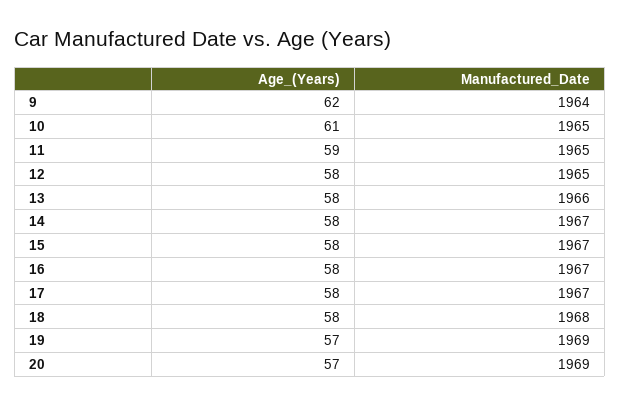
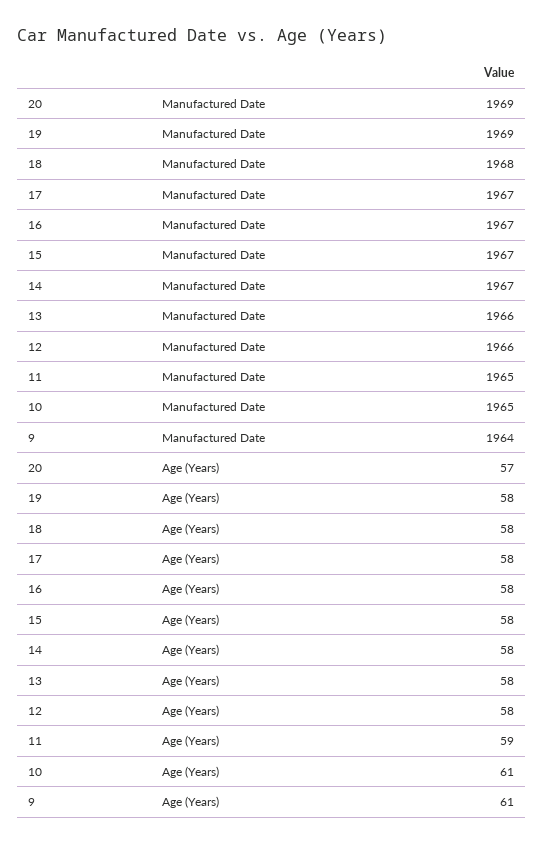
  {
    "Age_(Years)": {
-     "9": 62,
+     "9": 61,
      "10": 61,
      "11": 59,
      "12": 58,
      "13": 58,
      "14": 58,
      "15": 58,
      "16": 58,
      "17": 58,
      "18": 58,
-     "19": 57,
+     "19": 58,
      "20": 57
    },
    "Manufactured_Date": {
      "9": 1964,
      "10": 1965,
      "11": 1965,
-     "12": 1965,
+     "12": 1966,
      "13": 1966,
      "14": 1967,
      "15": 1967,
      "16": 1967,
      "17": 1967,
      "18": 1968,
      "19": 1969,
      "20": 1969
    }
  }

